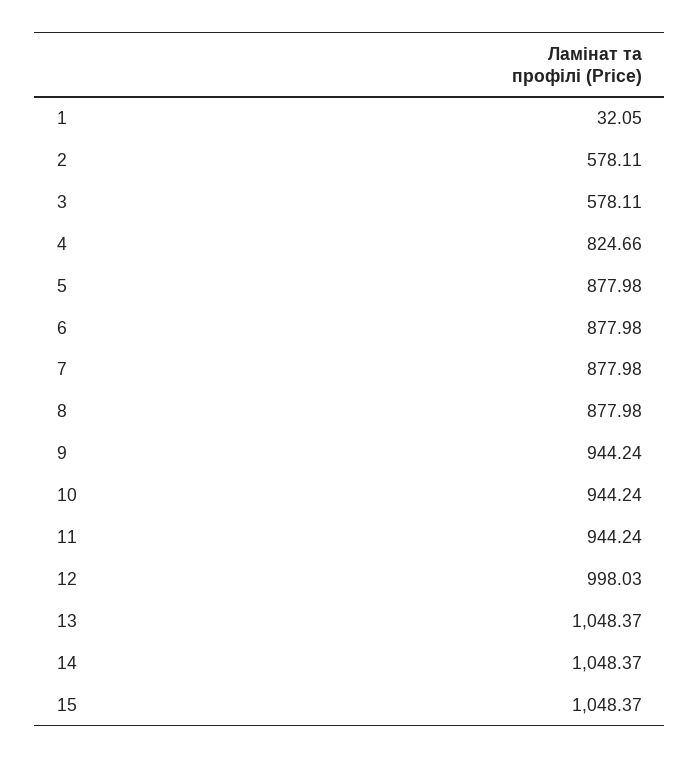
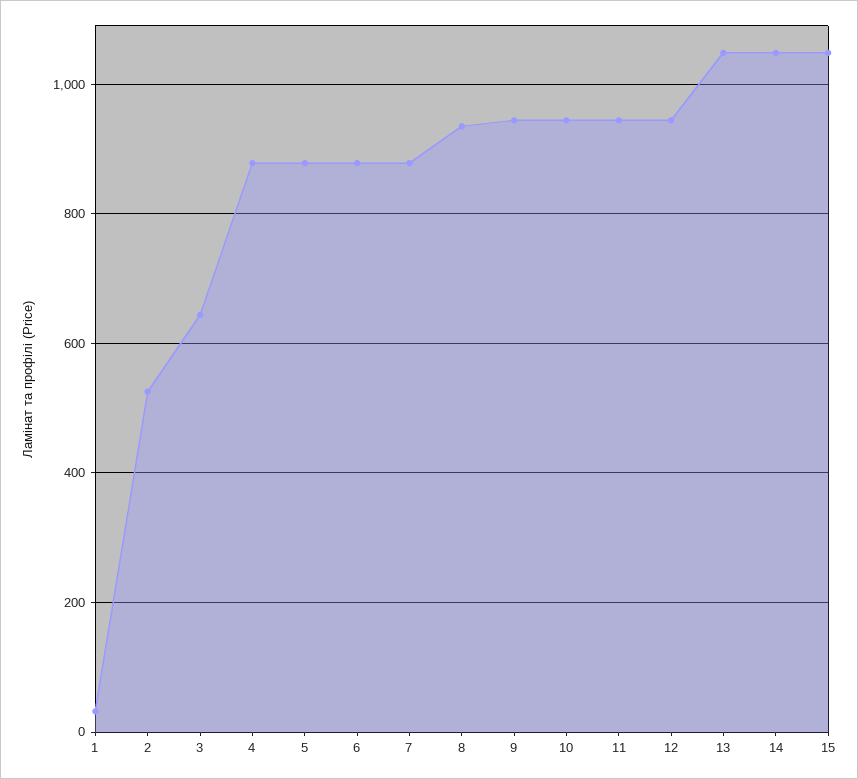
  {
    "1": 32.05,
-   "2": 578.11,
+   "2": 520,
-   "3": 578.11,
+   "3": 640,
-   "4": 824.66,
+   "4": 880,
    "5": 877.98,
    "6": 877.98,
    "7": 877.98,
-   "8": 877.98,
+   "8": 940,
    "9": 944.24,
    "10": 944.24,
    "11": 944.24,
-   "12": 998.03,
+   "12": 940,
    "13": 1048.37,
    "14": 1048.37,
    "15": 1048.37
  }

